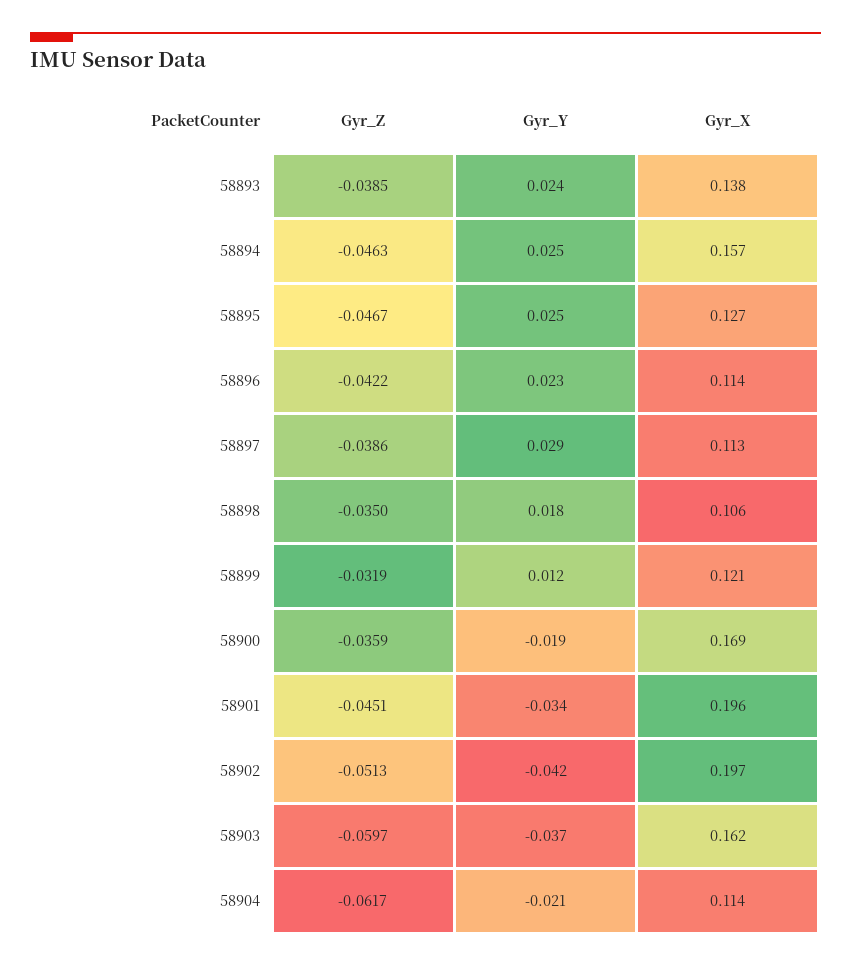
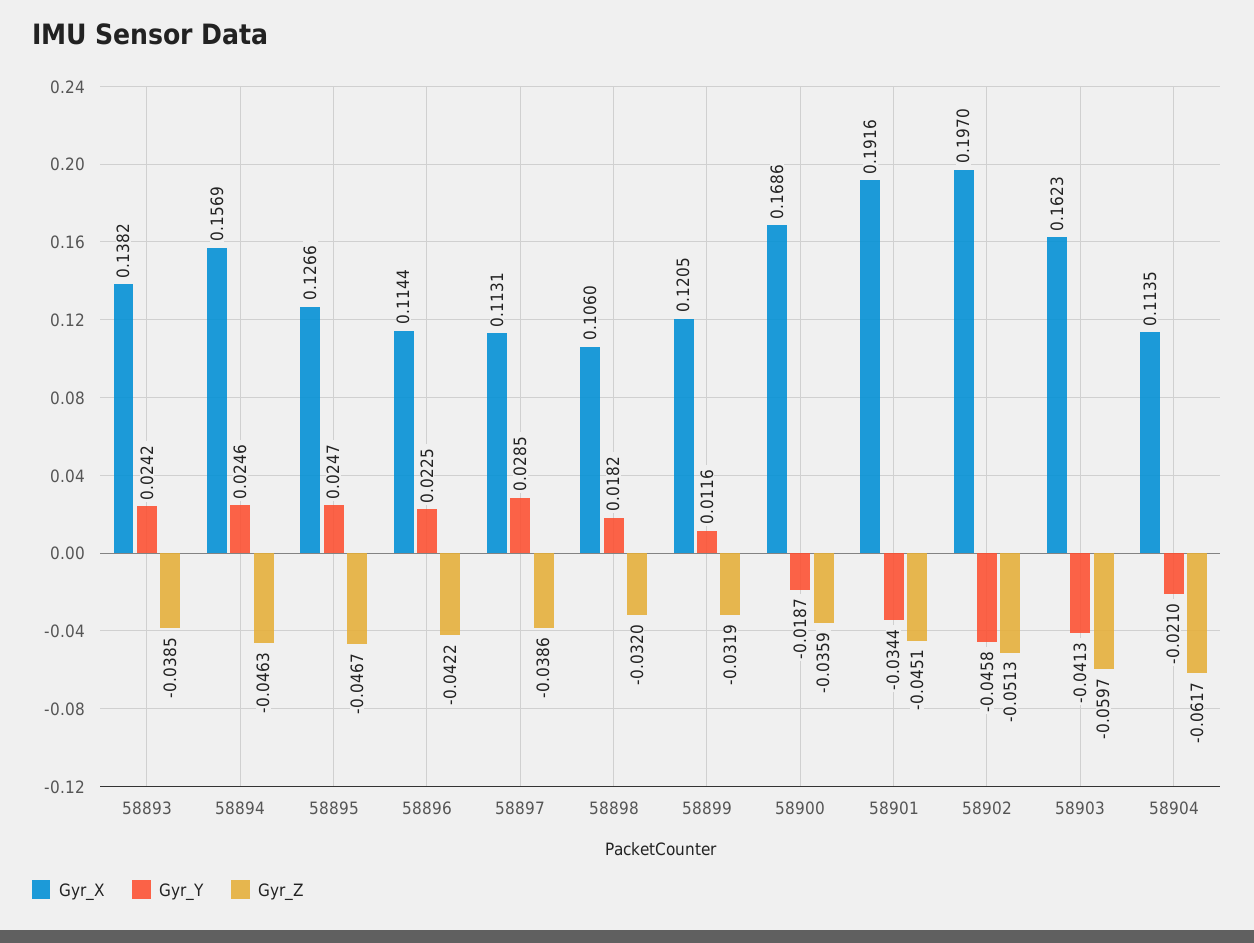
  {
    "Gyr_Z": {
      "58893": -0.0385,
      "58894": -0.0463,
      "58895": -0.0467,
      "58896": -0.0422,
      "58897": -0.0386,
-     "58898": -0.035,
+     "58898": -0.032,
      "58899": -0.0319,
      "58900": -0.0359,
      "58901": -0.0451,
      "58902": -0.0513,
      "58903": -0.0597,
      "58904": -0.0617
    },
    "Gyr_Y": {
      "58893": 0.0242,
      "58894": 0.0246,
      "58895": 0.0247,
      "58896": 0.0225,
      "58897": 0.0285,
      "58898": 0.0182,
      "58899": 0.0116,
      "58900": -0.0187,
      "58901": -0.0344,
-     "58902": -0.042,
+     "58902": -0.0458,
-     "58903": -0.037,
+     "58903": -0.0413,
      "58904": -0.021
    },
    "Gyr_X": {
      "58893": 0.1382,
      "58894": 0.1569,
      "58895": 0.1266,
      "58896": 0.1144,
      "58897": 0.1131,
      "58898": 0.106,
      "58899": 0.1205,
      "58900": 0.1686,
-     "58901": 0.196,
+     "58901": 0.1916,
      "58902": 0.197,
      "58903": 0.1623,
      "58904": 0.1135
    }
  }

